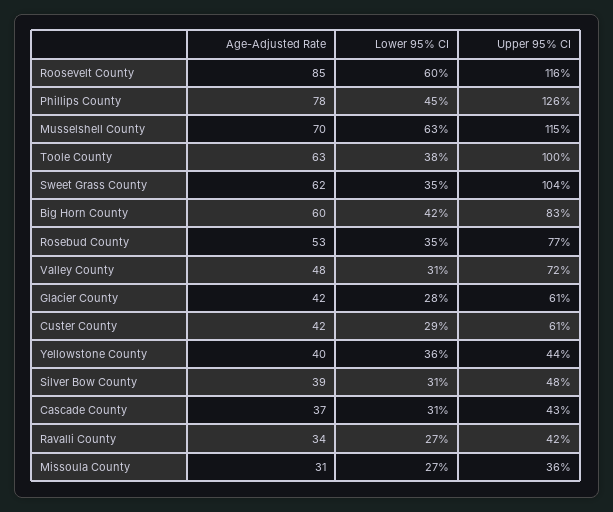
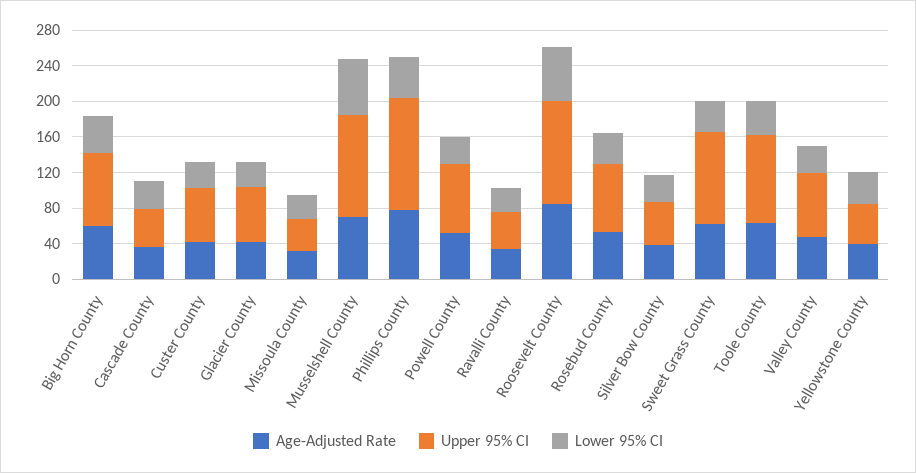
  {
    "Age-Adjusted Rate": {
      "Roosevelt County": 85,
      "Phillips County": 78,
      "Musselshell County": 70,
      "Toole County": 63,
      "Sweet Grass County": 62,
      "Big Horn County": 60,
      "Rosebud County": 53,
      "Valley County": 48,
      "Glacier County": 42,
      "Custer County": 42,
      "Yellowstone County": 40,
      "Silver Bow County": 39,
      "Cascade County": 37,
      "Ravalli County": 34,
-     "Missoula County": 31
+     "Missoula County": 31,
+     "Powell County": 50
    },
    "Lower 95% CI": {
      "Roosevelt County": 60,
      "Phillips County": 45,
      "Musselshell County": 63,
      "Toole County": 38,
      "Sweet Grass County": 35,
      "Big Horn County": 42,
      "Rosebud County": 35,
      "Valley County": 31,
      "Glacier County": 28,
      "Custer County": 29,
      "Yellowstone County": 36,
      "Silver Bow County": 31,
      "Cascade County": 31,
      "Ravalli County": 27,
-     "Missoula County": 27
+     "Missoula County": 27,
+     "Powell County": 30
    },
    "Upper 95% CI": {
      "Roosevelt County": 116,
      "Phillips County": 126,
      "Musselshell County": 115,
      "Toole County": 100,
      "Sweet Grass County": 104,
      "Big Horn County": 83,
      "Rosebud County": 77,
      "Valley County": 72,
      "Glacier County": 61,
      "Custer County": 61,
      "Yellowstone County": 44,
      "Silver Bow County": 48,
      "Cascade County": 43,
      "Ravalli County": 42,
-     "Missoula County": 36
+     "Missoula County": 36,
+     "Powell County": 80
    }
  }

